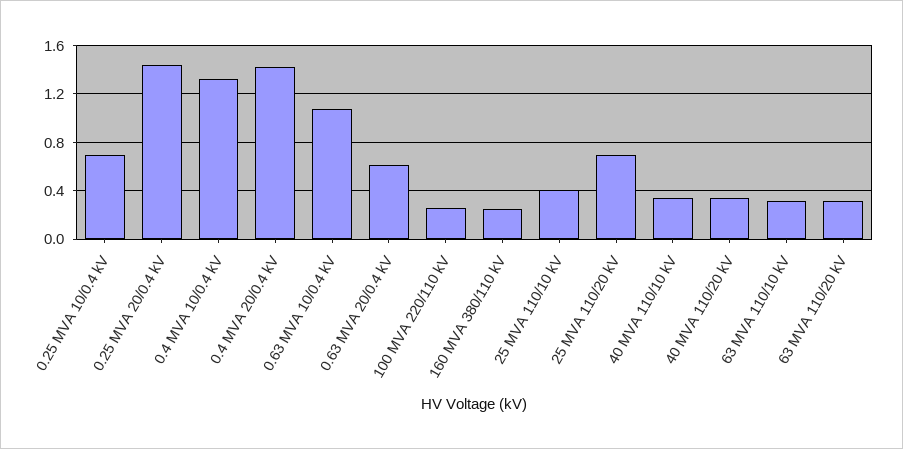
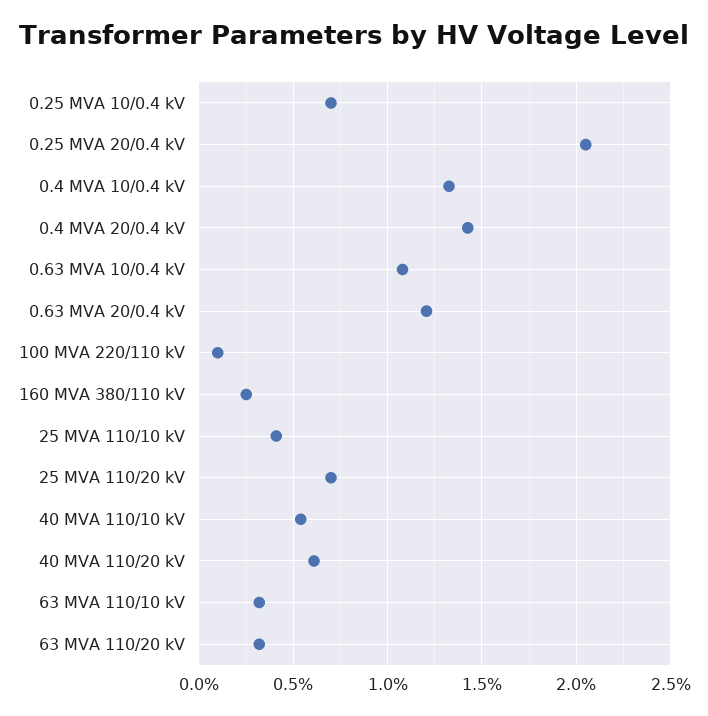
  {
    "0.25 MVA 10/0.4 kV": 0.7,
-   "0.25 MVA 20/0.4 kV": 1.45,
+   "0.25 MVA 20/0.4 kV": 2.05,
    "0.4 MVA 10/0.4 kV": 1.35,
    "0.4 MVA 20/0.4 kV": 1.45,
    "0.63 MVA 10/0.4 kV": 1.1,
-   "0.63 MVA 20/0.4 kV": 0.6,
+   "0.63 MVA 20/0.4 kV": 1.2,
-   "100 MVA 220/110 kV": 0.25,
+   "100 MVA 220/110 kV": 0.1,
    "160 MVA 380/110 kV": 0.25,
    "25 MVA 110/10 kV": 0.4,
    "25 MVA 110/20 kV": 0.7,
-   "40 MVA 110/10 kV": 0.35,
+   "40 MVA 110/10 kV": 0.55,
-   "40 MVA 110/20 kV": 0.35,
+   "40 MVA 110/20 kV": 0.6,
    "63 MVA 110/10 kV": 0.3,
    "63 MVA 110/20 kV": 0.3
  }

